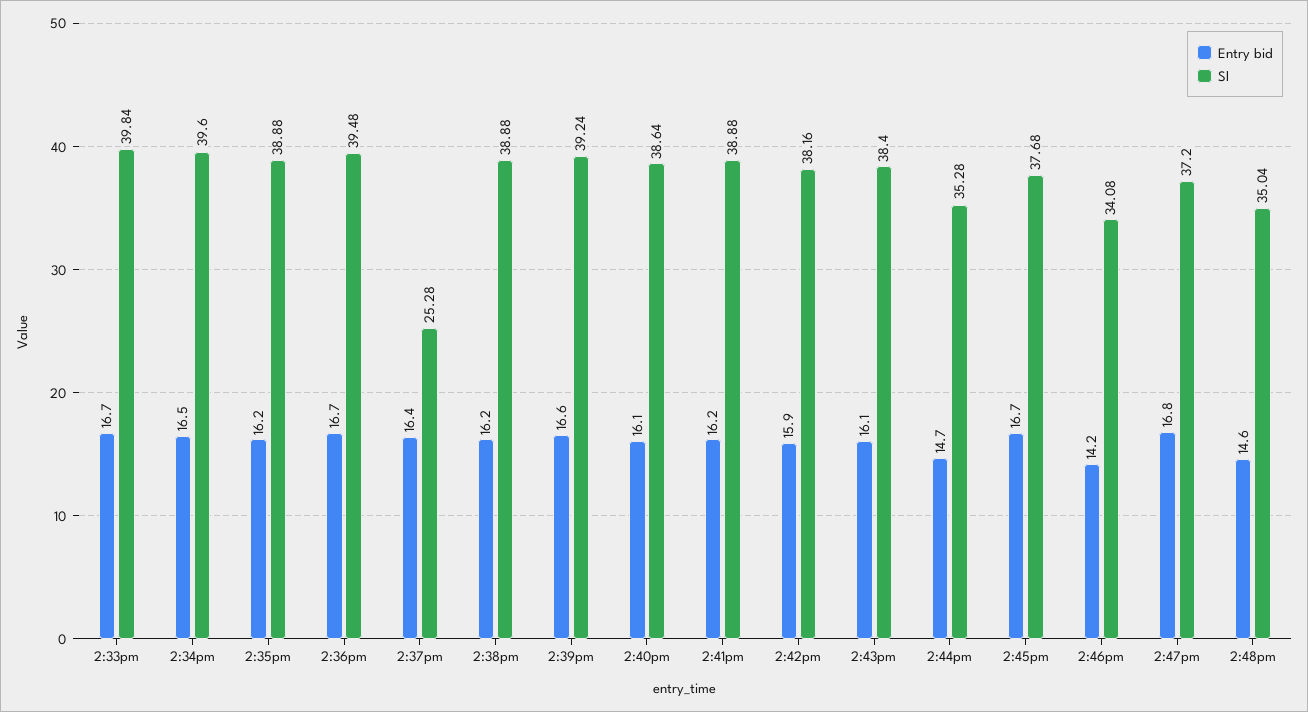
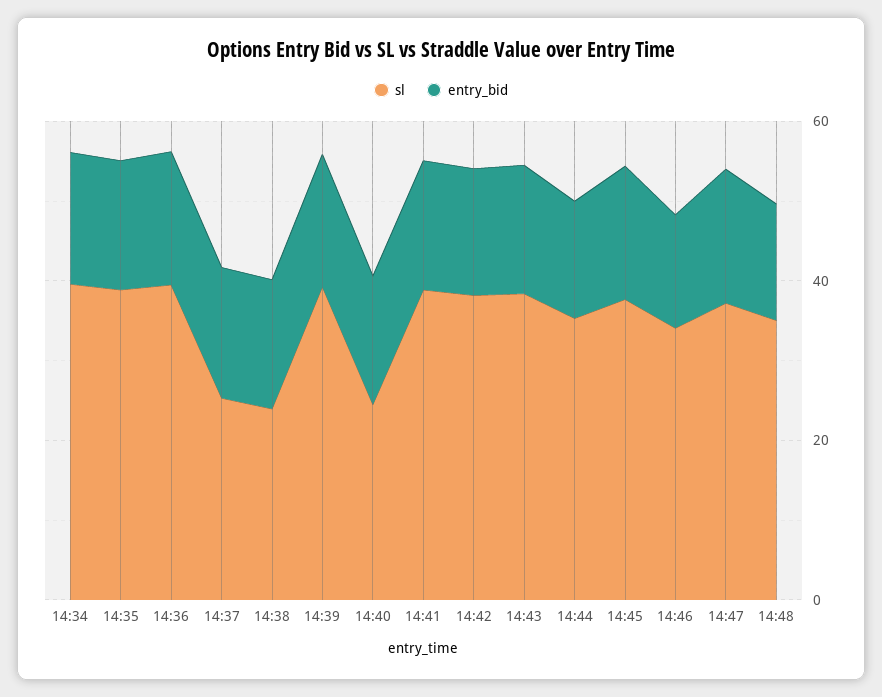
  {
    "Entry bid": {
-     "2:33pm": 16.7,
      "2:34pm": 16.5,
      "2:35pm": 16.2,
      "2:36pm": 16.7,
      "2:37pm": 16.4,
      "2:38pm": 16.2,
      "2:39pm": 16.6,
      "2:40pm": 16.1,
      "2:41pm": 16.2,
      "2:42pm": 15.9,
      "2:43pm": 16.1,
      "2:44pm": 14.7,
      "2:45pm": 16.7,
      "2:46pm": 14.2,
      "2:47pm": 16.8,
      "2:48pm": 14.6
    },
    "Sl": {
-     "2:33pm": 39.84,
      "2:34pm": 39.6,
      "2:35pm": 38.88,
      "2:36pm": 39.48,
      "2:37pm": 25.28,
-     "2:38pm": 38.88,
+     "2:38pm": 25,
      "2:39pm": 39.24,
-     "2:40pm": 38.64,
+     "2:40pm": 25,
      "2:41pm": 38.88,
      "2:42pm": 38.16,
      "2:43pm": 38.4,
      "2:44pm": 35.28,
      "2:45pm": 37.68,
      "2:46pm": 34.08,
      "2:47pm": 37.2,
      "2:48pm": 35.04
    }
  }

